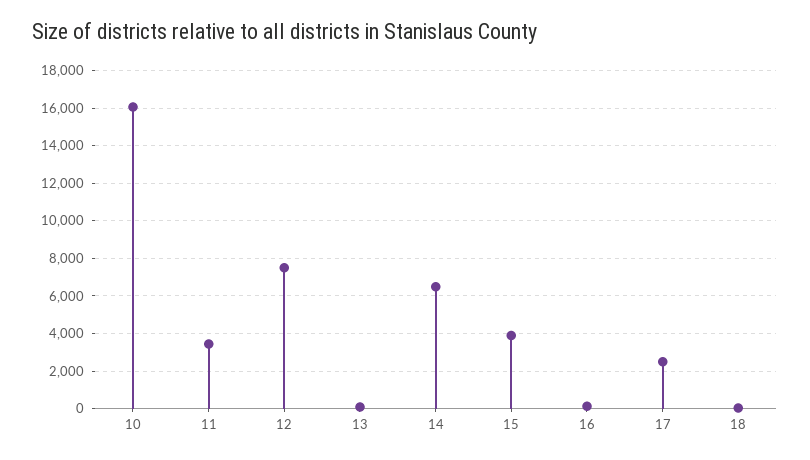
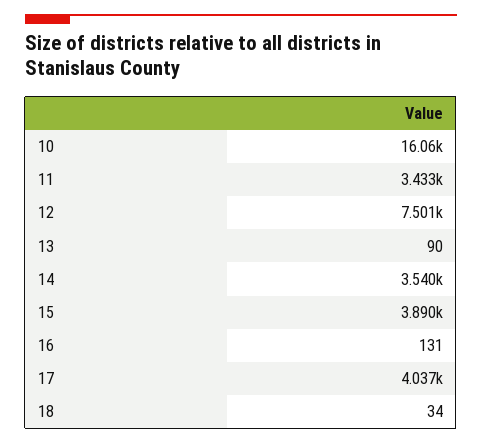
  {
    "10": 16060,
    "11": 3433,
    "12": 7501,
    "13": 90,
-   "14": 6500,
+   "14": 3540,
    "15": 3890,
    "16": 131,
-   "17": 2500,
+   "17": 4037,
    "18": 34
  }

